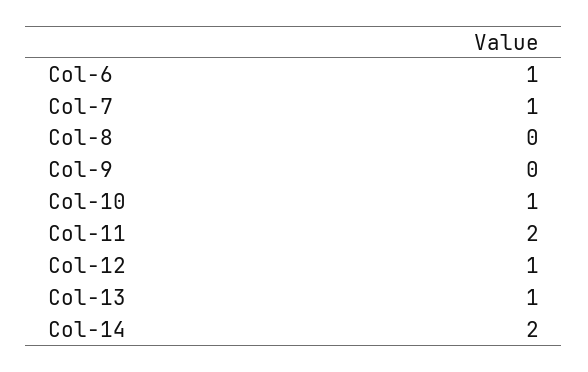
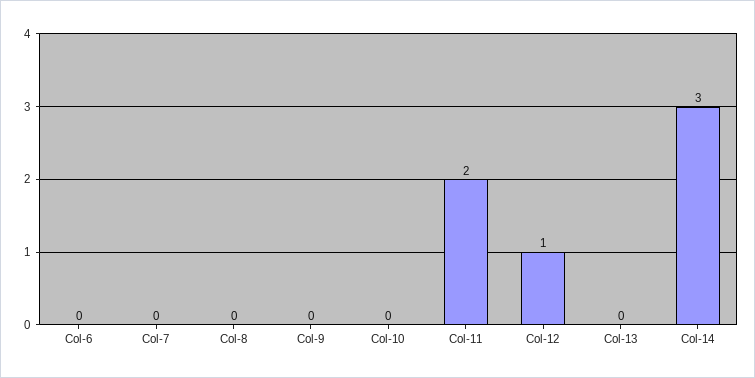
  {
-   "Col-6": 1,
+   "Col-6": 0,
-   "Col-7": 1,
+   "Col-7": 0,
    "Col-8": 0,
    "Col-9": 0,
-   "Col-10": 1,
+   "Col-10": 0,
    "Col-11": 2,
    "Col-12": 1,
-   "Col-13": 1,
+   "Col-13": 0,
-   "Col-14": 2
+   "Col-14": 3
  }

